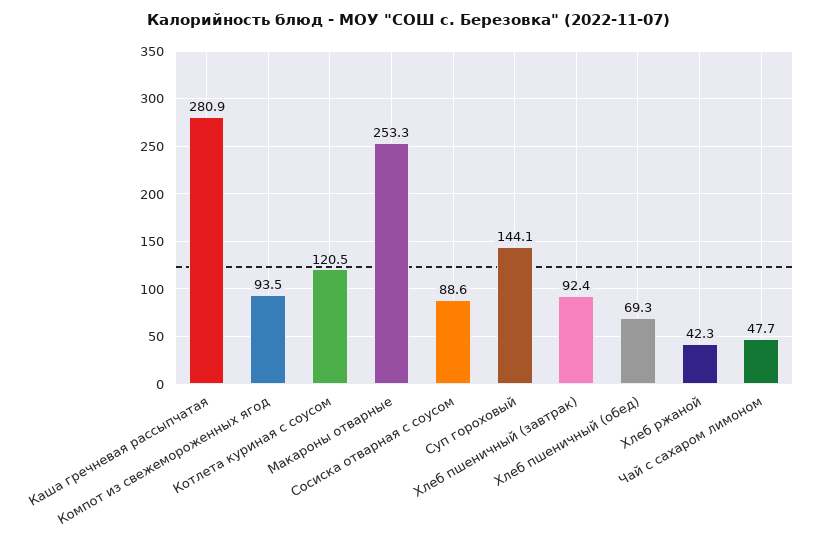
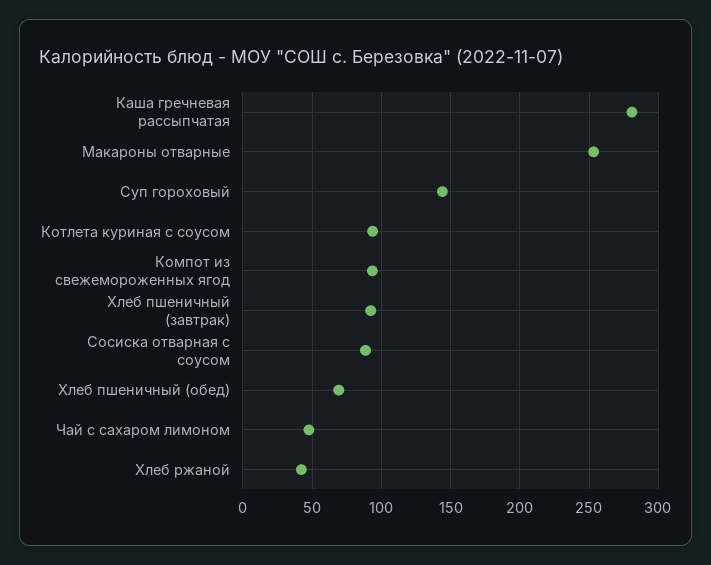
  {
    "Каша гречневая рассыпчатая": 280.9,
    "Компот из свежемороженных ягод": 93.5,
-   "Котлета куриная с соусом": 120.5,
+   "Котлета куриная с соусом": 95,
    "Макароны отварные": 253.3,
    "Сосиска отварная с соусом": 88.6,
    "Суп гороховый": 144.1,
    "Хлеб пшеничный (завтрак)": 92.4,
    "Хлеб пшеничный (обед)": 69.3,
    "Хлеб ржаной": 42.3,
    "Чай с сахаром лимоном": 47.7
  }

